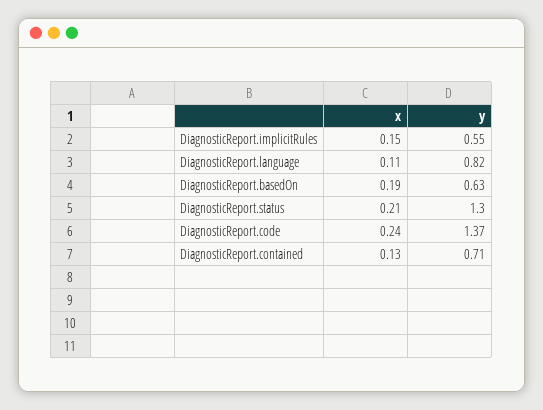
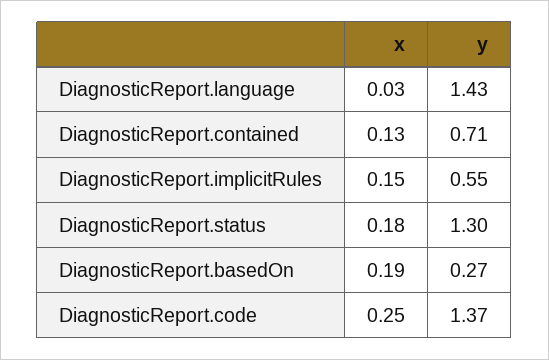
  {
    "x": {
      "DiagnosticReport.implicitRules": 0.15,
-     "DiagnosticReport.language": 0.11,
+     "DiagnosticReport.language": 0.03,
      "DiagnosticReport.basedOn": 0.19,
-     "DiagnosticReport.status": 0.21,
+     "DiagnosticReport.status": 0.18,
-     "DiagnosticReport.code": 0.24,
+     "DiagnosticReport.code": 0.25,
      "DiagnosticReport.contained": 0.13
    },
    "y": {
      "DiagnosticReport.implicitRules": 0.55,
-     "DiagnosticReport.language": 0.82,
+     "DiagnosticReport.language": 1.43,
-     "DiagnosticReport.basedOn": 0.63,
+     "DiagnosticReport.basedOn": 0.27,
      "DiagnosticReport.status": 1.3,
      "DiagnosticReport.code": 1.37,
      "DiagnosticReport.contained": 0.71
    }
  }

